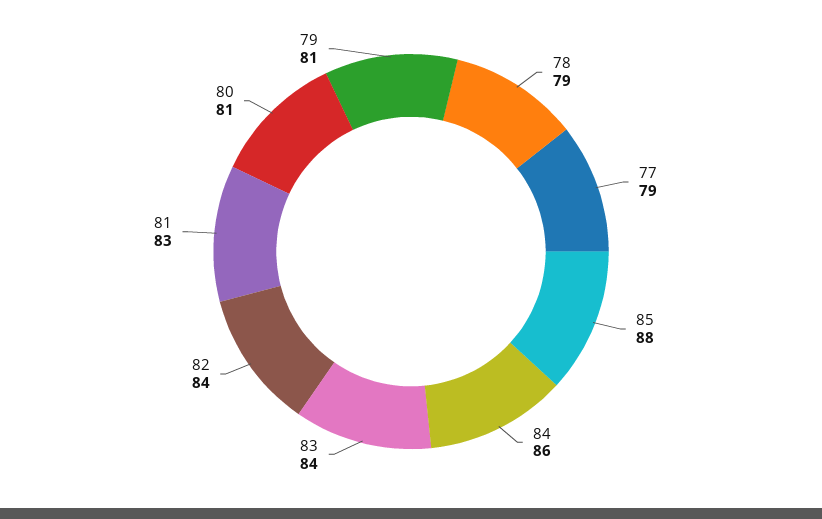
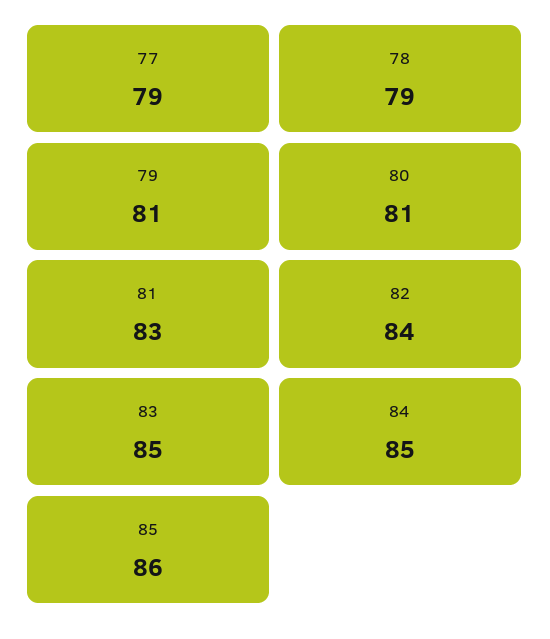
  {
    "78": 79,
    "77": 79,
-   "85": 88,
+   "85": 86,
-   "84": 86,
+   "84": 85,
-   "83": 84,
+   "83": 85,
    "82": 84,
    "81": 83,
    "80": 81,
    "79": 81
  }

